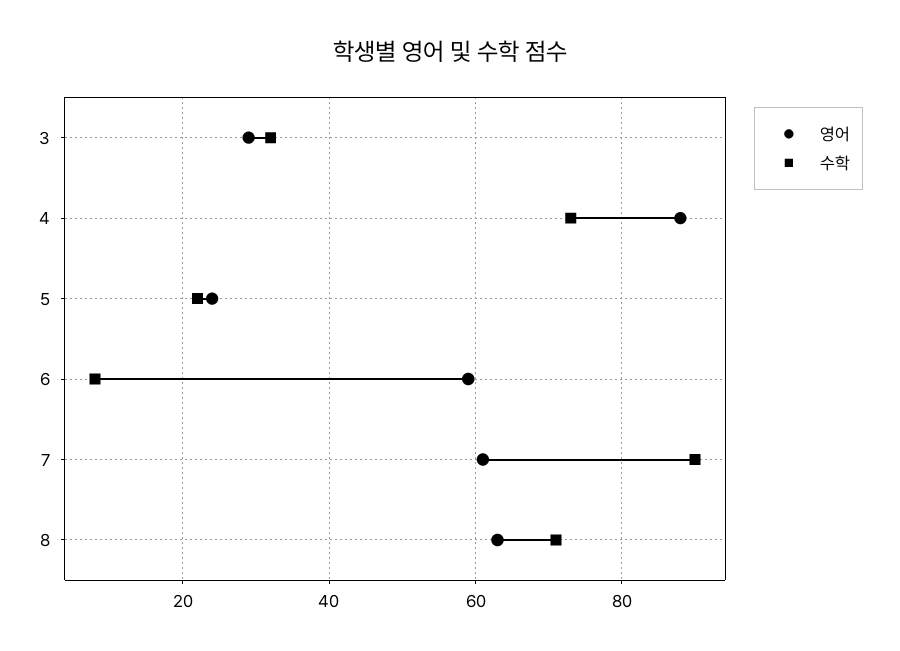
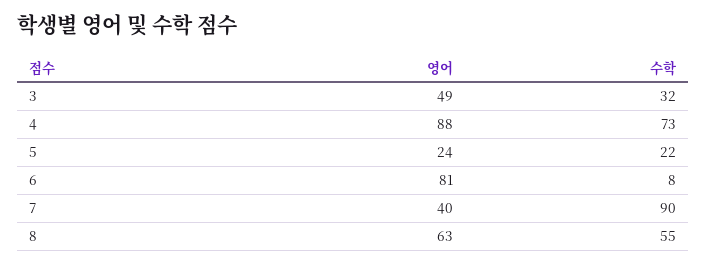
  {
    "영어": {
-     "3": 30,
+     "3": 49,
      "4": 88,
      "5": 24,
-     "6": 60,
+     "6": 81,
-     "7": 60,
+     "7": 40,
      "8": 63
    },
    "수학": {
      "3": 32,
      "4": 73,
      "5": 22,
      "6": 8,
      "7": 90,
-     "8": 70
+     "8": 55
    }
  }

